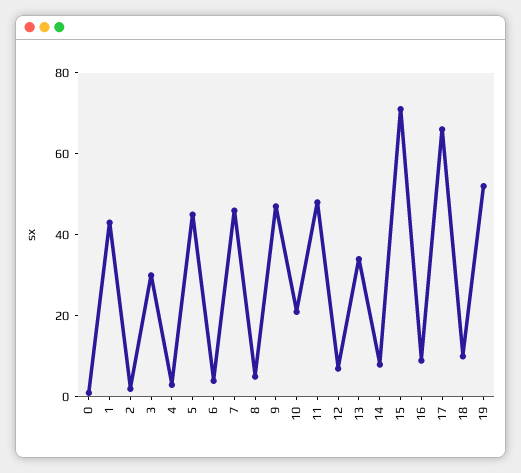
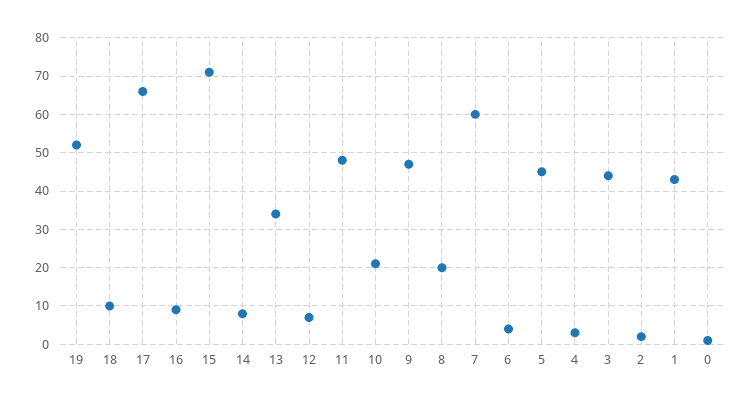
  {
    "0": 0,
    "1": 45,
    "2": 0,
-   "3": 30,
+   "3": 45,
    "4": 5,
    "5": 45,
    "6": 5,
-   "7": 45,
+   "7": 60,
-   "8": 5,
+   "8": 20,
    "9": 45,
    "10": 20,
    "11": 50,
    "12": 5,
    "13": 35,
    "14": 10,
    "15": 70,
    "16": 10,
    "17": 65,
    "18": 10,
    "19": 50
  }

